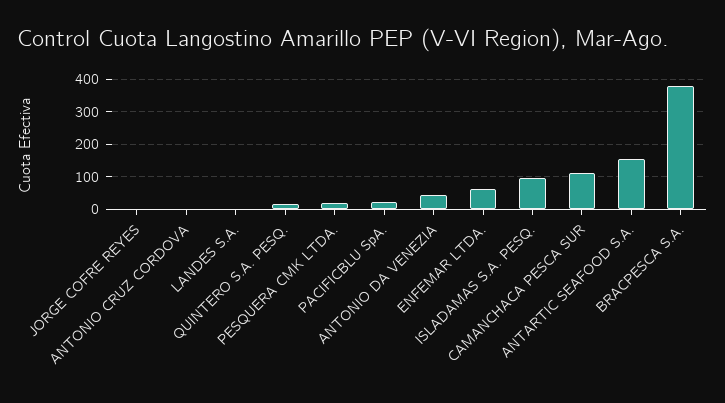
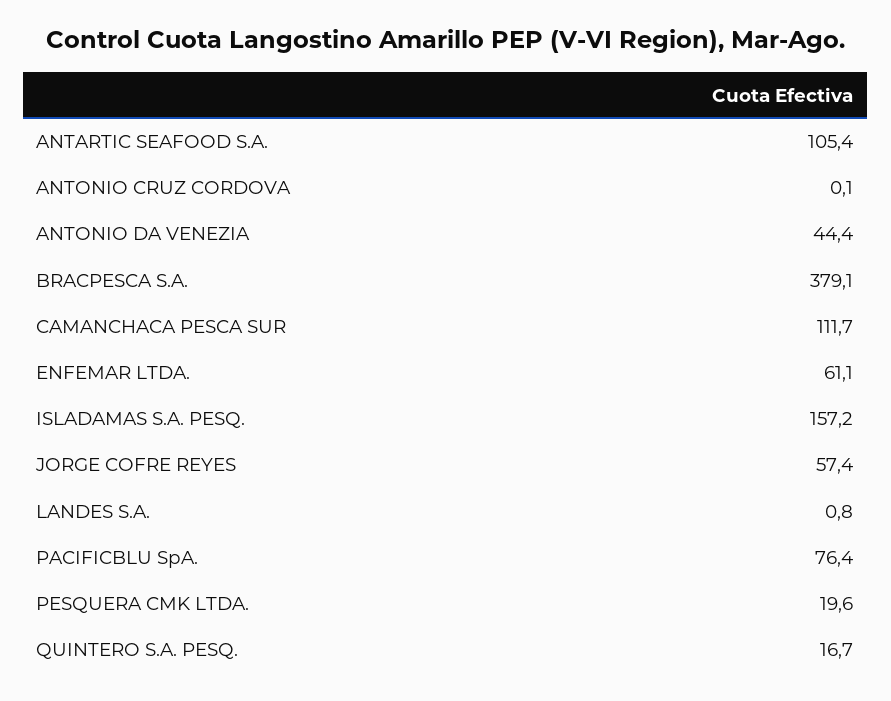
  {
-   "JORGE COFRE REYES": 0,
+   "JORGE COFRE REYES": 57.4,
    "ANTONIO CRUZ CORDOVA": 0.1,
    "LANDES S.A.": 0.8,
    "QUINTERO S.A. PESQ.": 16.7,
    "PESQUERA CMK LTDA.": 19.6,
-   "PACIFICBLU SpA.": 20,
+   "PACIFICBLU SpA.": 76.4,
    "ANTONIO DA VENEZIA": 44.4,
    "ENFEMAR LTDA.": 61.1,
-   "ISLADAMAS S.A. PESQ.": 100,
+   "ISLADAMAS S.A. PESQ.": 157.2,
    "CAMANCHACA PESCA SUR": 111.7,
-   "ANTARTIC SEAFOOD S.A.": 160,
+   "ANTARTIC SEAFOOD S.A.": 105.4,
    "BRACPESCA S.A.": 379.1
  }

